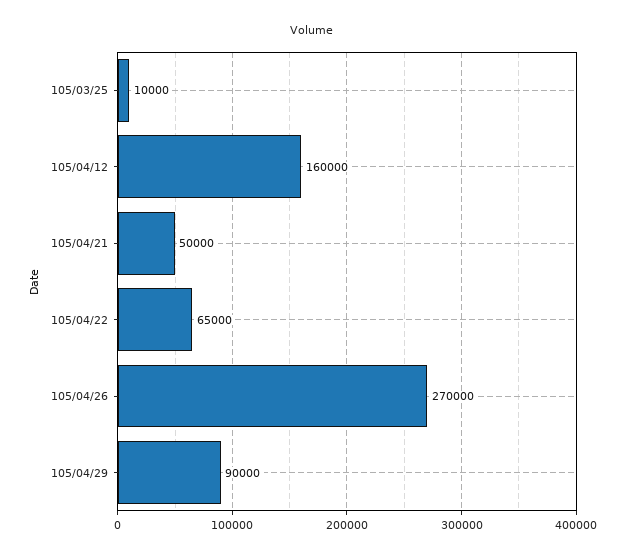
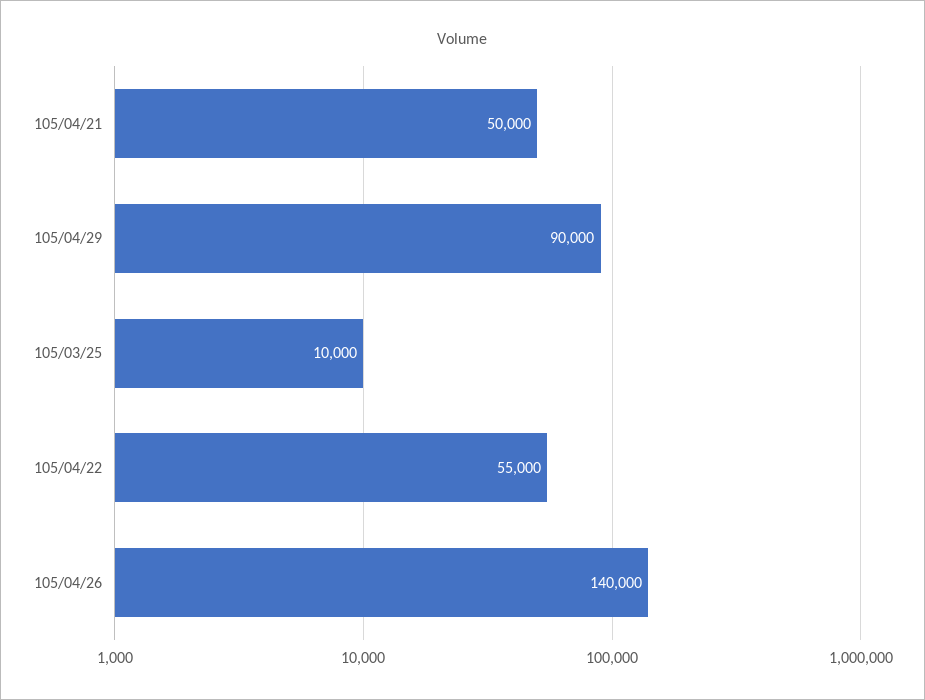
  {
    "105/03/25": 10000,
-   "105/04/12": 160000,
    "105/04/21": 50000,
-   "105/04/22": 65000,
+   "105/04/22": 55000,
-   "105/04/26": 270000,
+   "105/04/26": 140000,
    "105/04/29": 90000
  }

